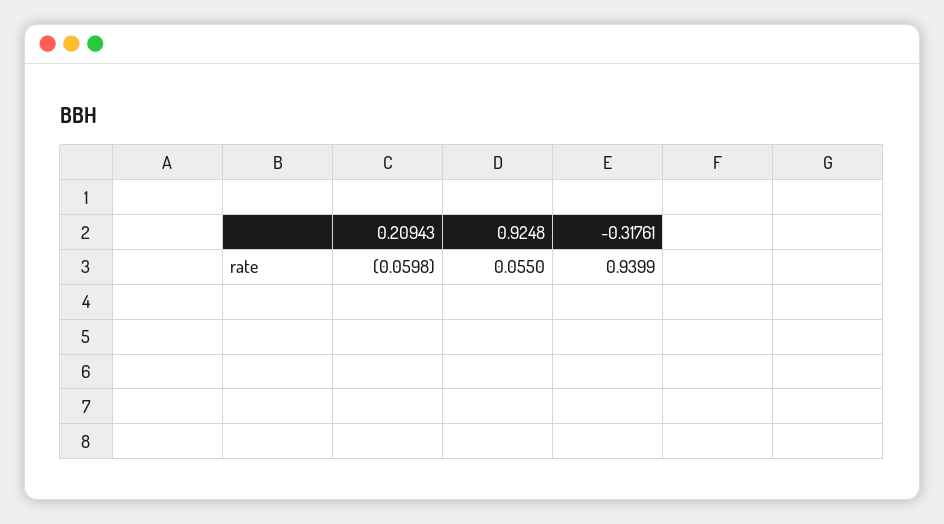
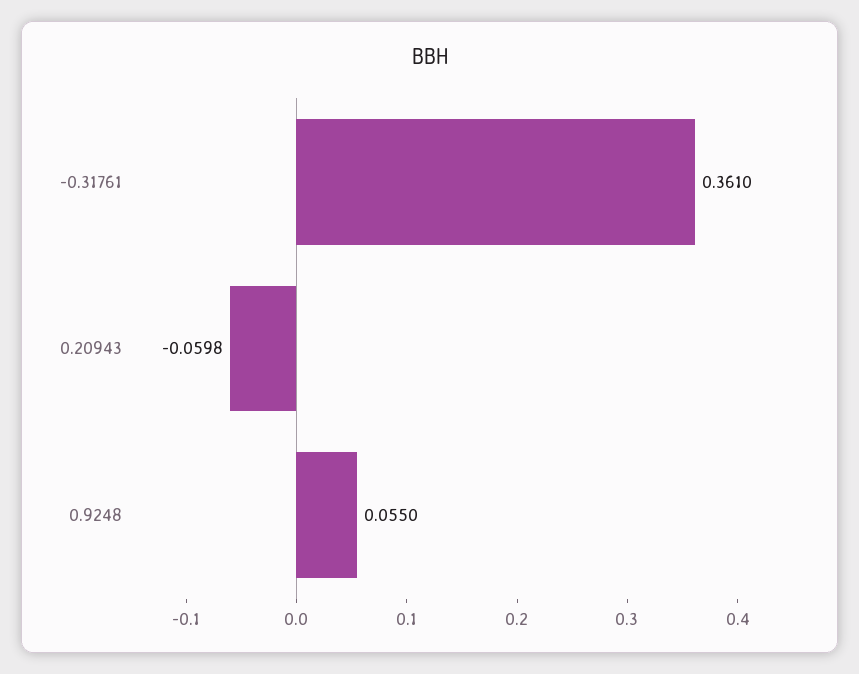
  {
    "0.20943": -0.0598,
    "0.9248": 0.055,
-   "-0.31761": 0.9399
+   "-0.31761": 0.361
  }

